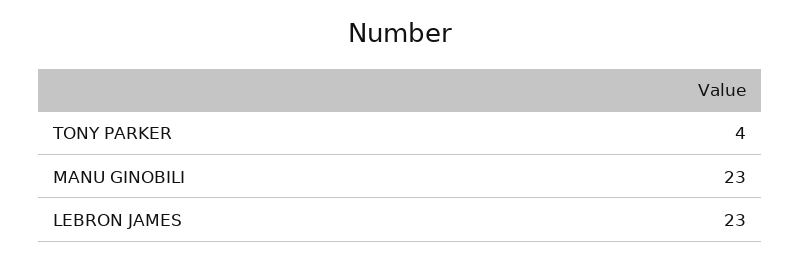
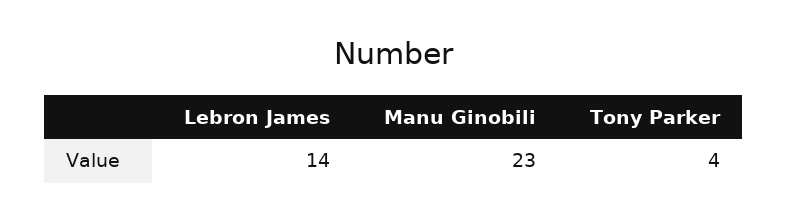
  {
    "TONY PARKER": 4,
    "MANU GINOBILI": 23,
-   "LEBRON JAMES": 23
+   "LEBRON JAMES": 14
  }

